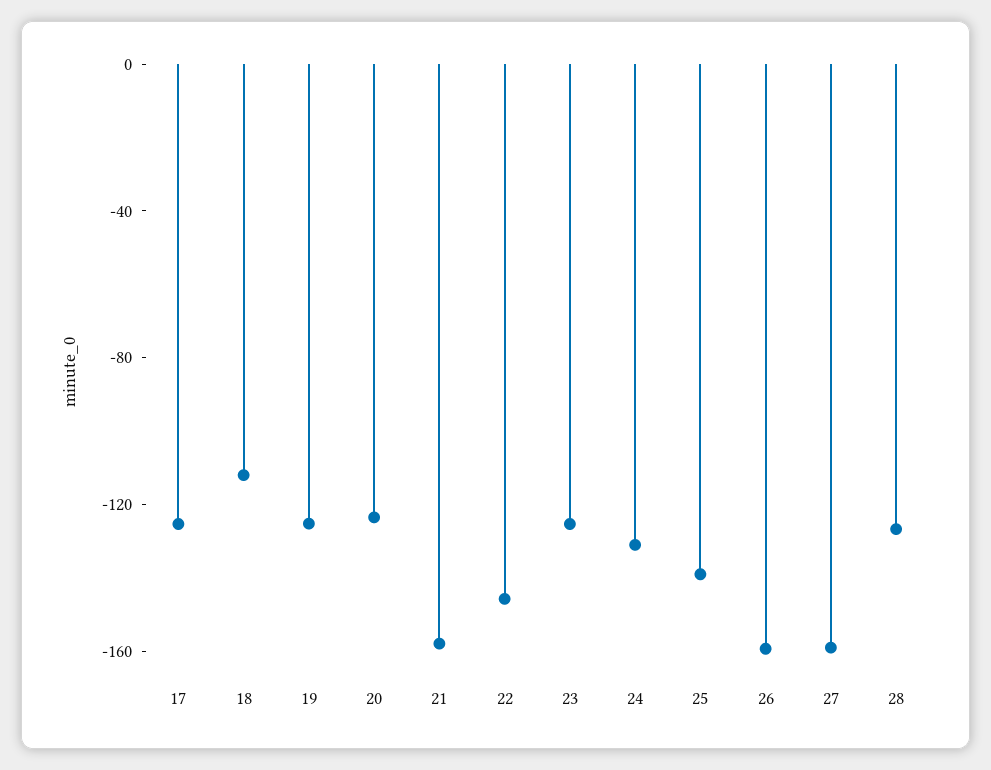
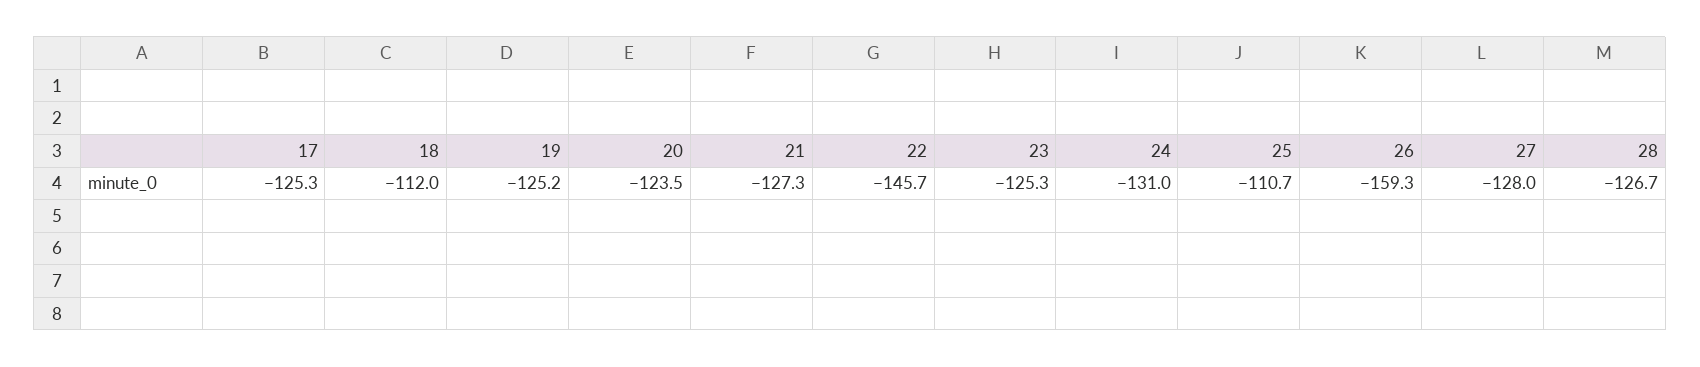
  {
    "17": -125.3,
    "18": -112,
    "19": -125.2,
    "20": -123.5,
-   "21": -160,
+   "21": -127.3,
    "22": -145.7,
    "23": -125.3,
    "24": -131,
-   "25": -140,
+   "25": -110.7,
    "26": -159.3,
-   "27": -160,
+   "27": -128,
    "28": -126.7
  }

